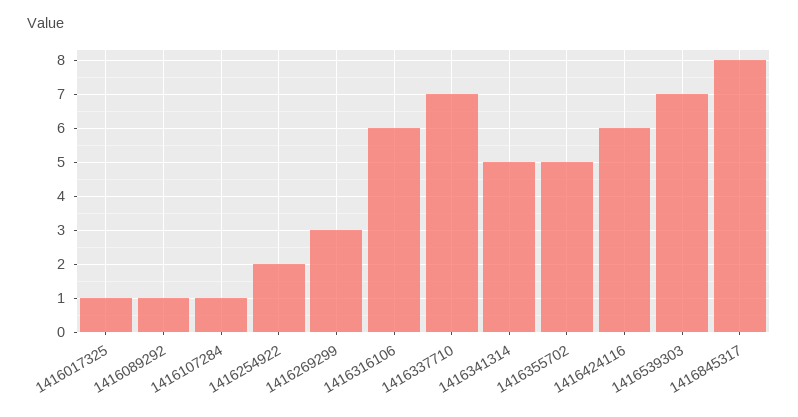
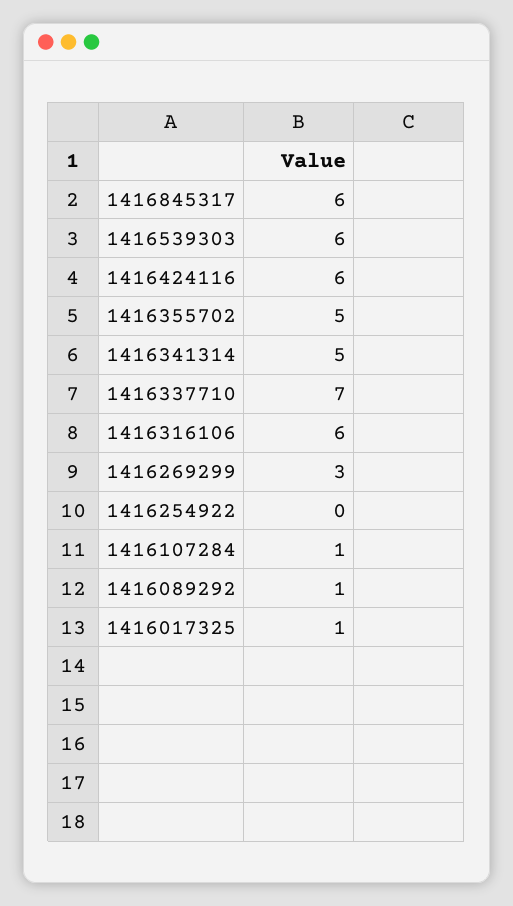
  {
    "1416017325": 1,
    "1416089292": 1,
    "1416107284": 1,
-   "1416254922": 2,
+   "1416254922": 0,
    "1416269299": 3,
    "1416316106": 6,
    "1416337710": 7,
    "1416341314": 5,
    "1416355702": 5,
    "1416424116": 6,
-   "1416539303": 7,
+   "1416539303": 6,
-   "1416845317": 8
+   "1416845317": 6
  }

